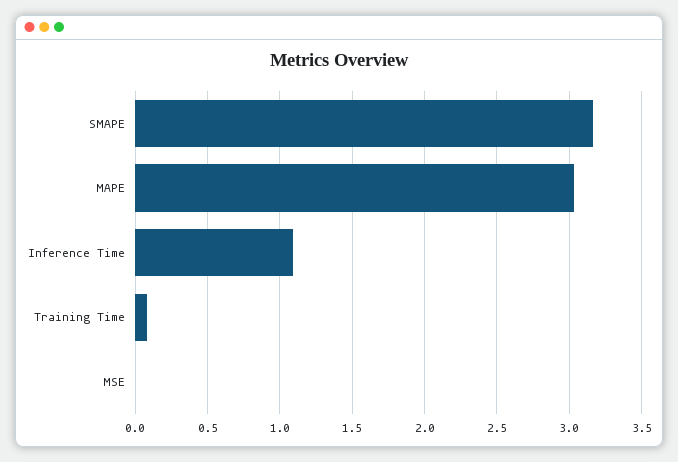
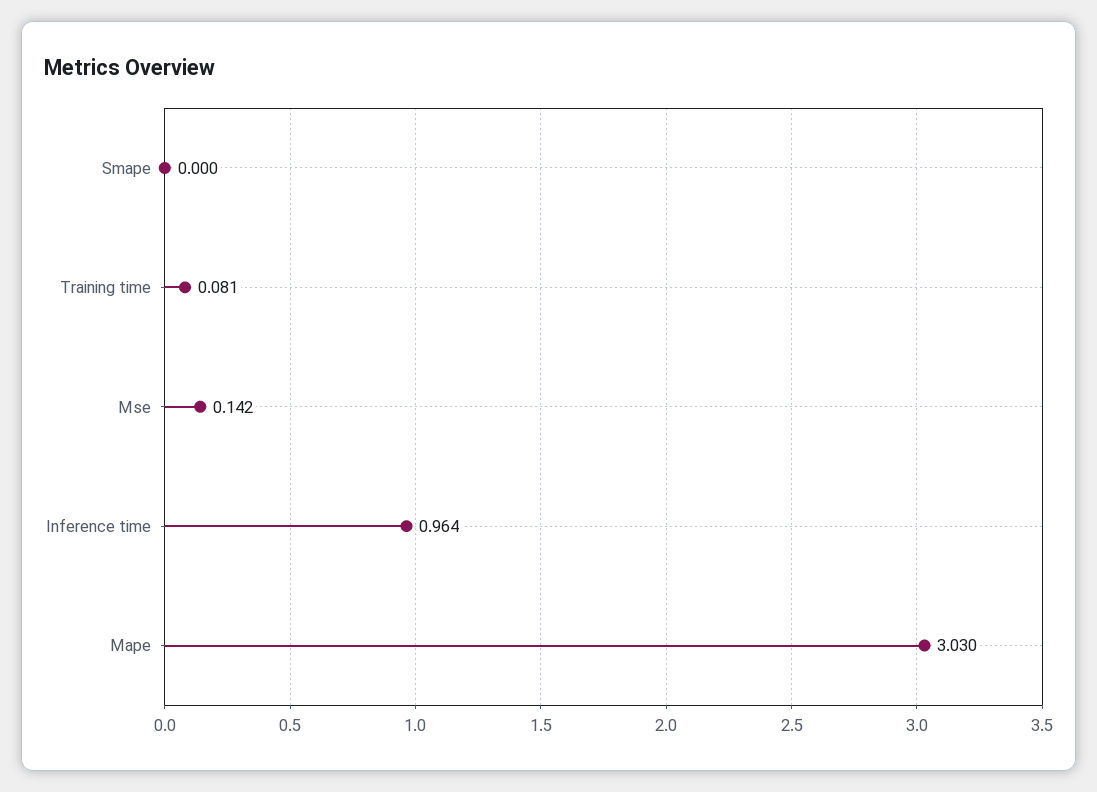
  {
-   "SMAPE": 3.15,
+   "SMAPE": 0,
    "MAPE": 3.03,
-   "Inference Time": 1.1,
+   "Inference Time": 0.964,
    "Training Time": 0.081,
-   "MSE": 0
+   "MSE": 0.142
  }

